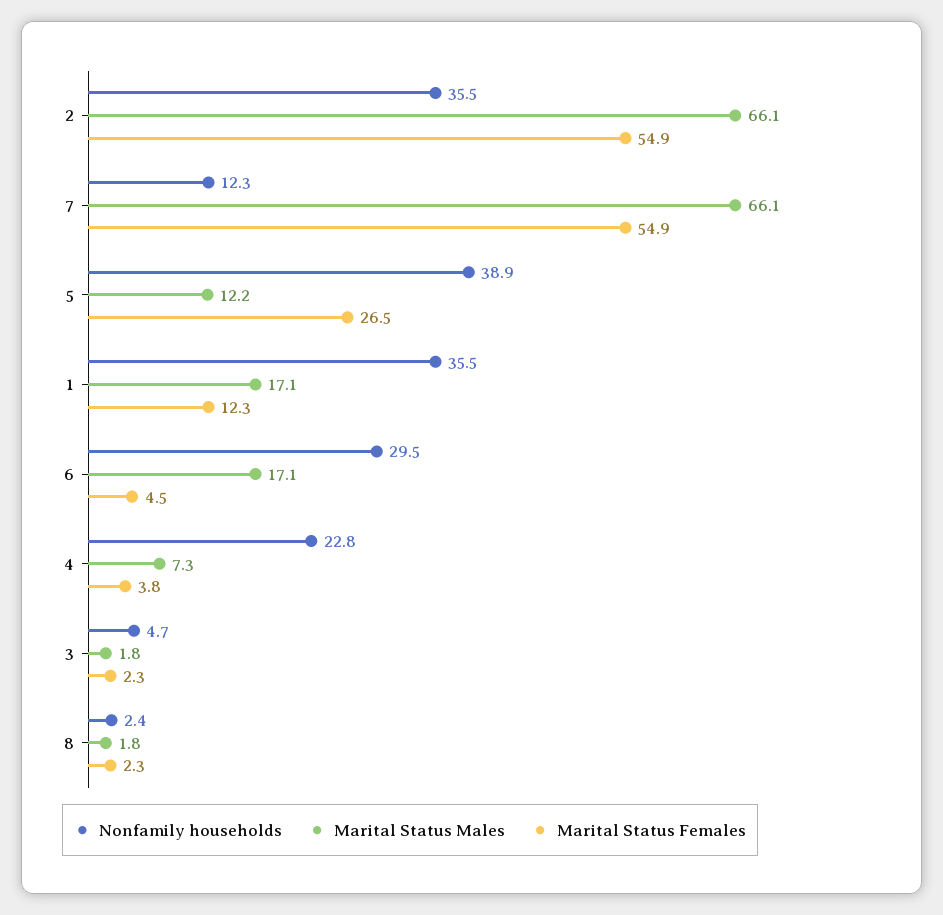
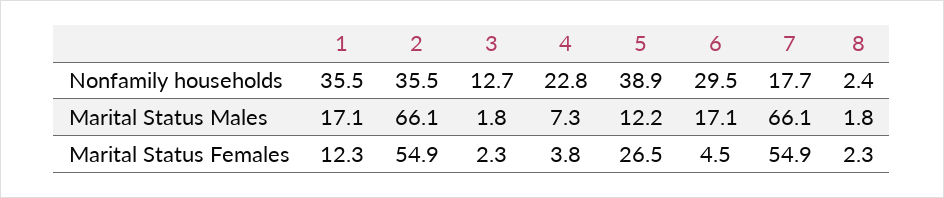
  {
    "Nonfamily households": {
      "2": 35.5,
-     "7": 12.3,
+     "7": 17.7,
      "5": 38.9,
      "1": 35.5,
      "6": 29.5,
      "4": 22.8,
-     "3": 4.7,
+     "3": 12.7,
      "8": 2.4
    },
    "Marital Status Males": {
      "2": 66.1,
      "7": 66.1,
      "5": 12.2,
      "1": 17.1,
      "6": 17.1,
      "4": 7.3,
      "3": 1.8,
      "8": 1.8
    },
    "Marital Status Females": {
      "2": 54.9,
      "7": 54.9,
      "5": 26.5,
      "1": 12.3,
      "6": 4.5,
      "4": 3.8,
      "3": 2.3,
      "8": 2.3
    }
  }

